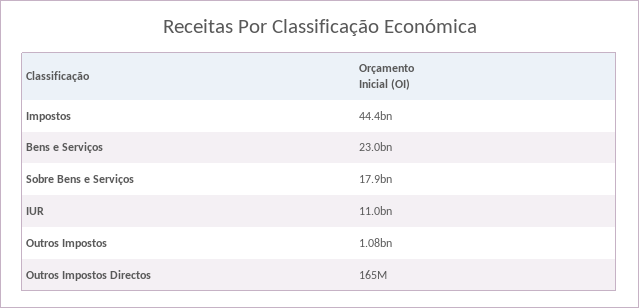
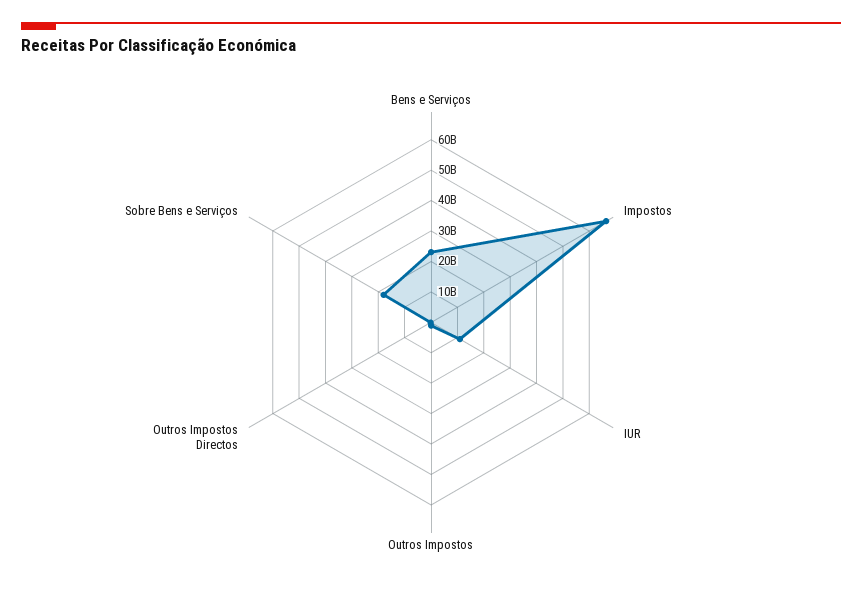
  {
-   "Impostos": 44400000000,
+   "Impostos": 65000000000,
    "Bens e Serviços": 23000000000,
    "Sobre Bens e Serviços": 17900000000,
    "IUR": 11000000000,
    "Outros Impostos": 1080000000,
    "Outros Impostos Directos": 165000000
  }

